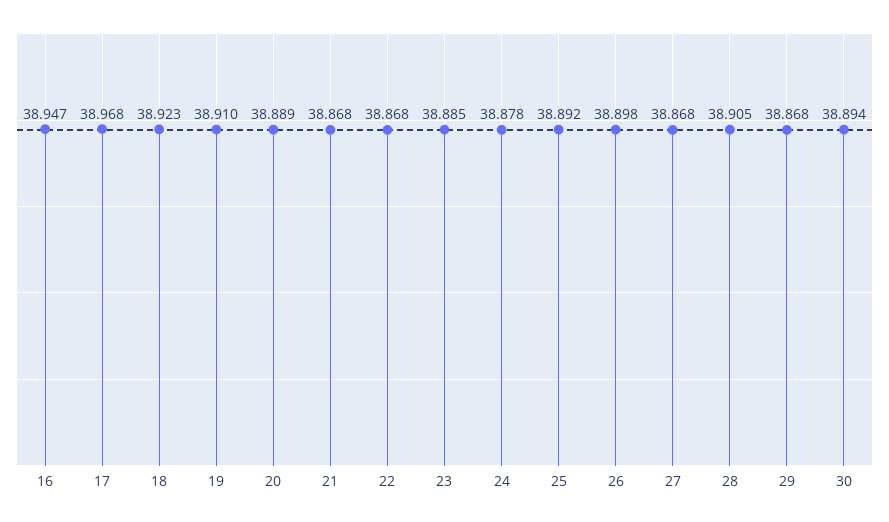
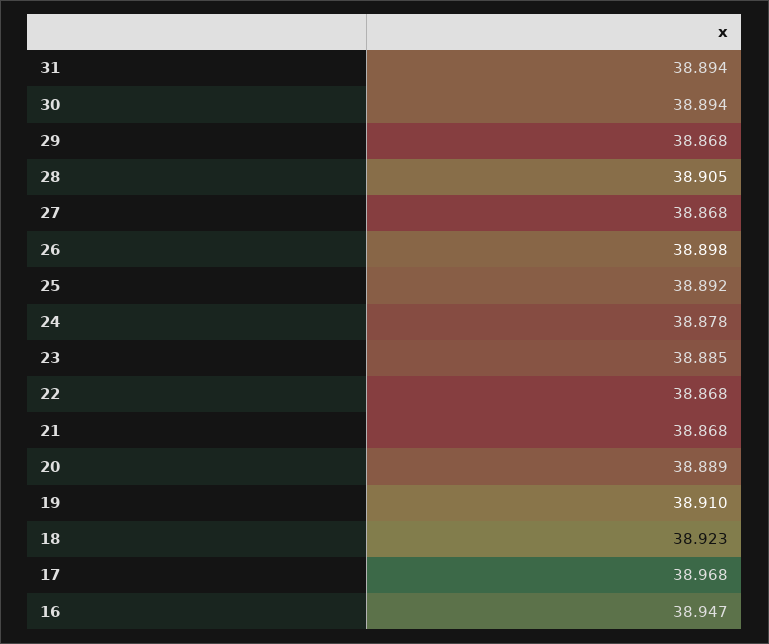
  {
    "16": 38.947,
    "17": 38.968,
    "18": 38.923,
    "19": 38.91,
    "20": 38.889,
    "21": 38.868,
    "22": 38.868,
    "23": 38.885,
    "24": 38.878,
    "25": 38.892,
    "26": 38.898,
    "27": 38.868,
    "28": 38.905,
    "29": 38.868,
-   "30": 38.894
+   "30": 38.894,
+   "31": 38.894
  }

